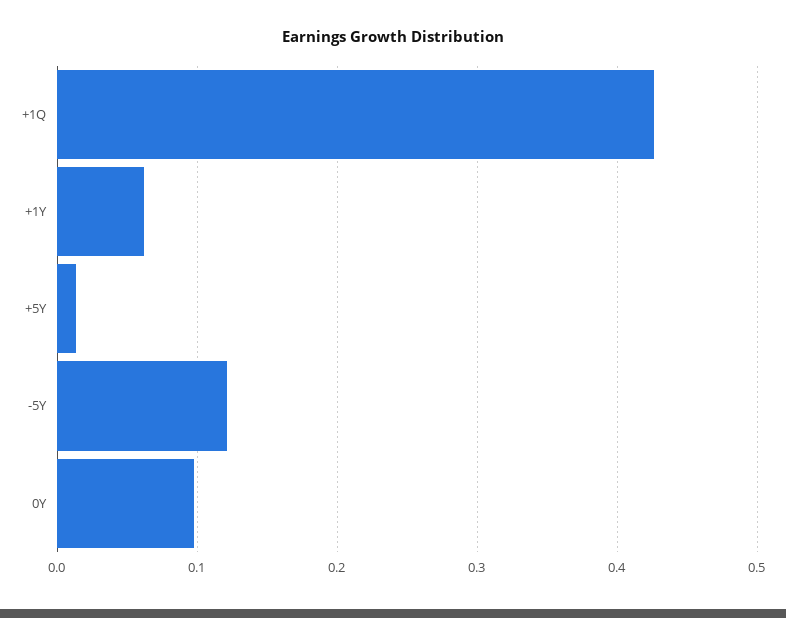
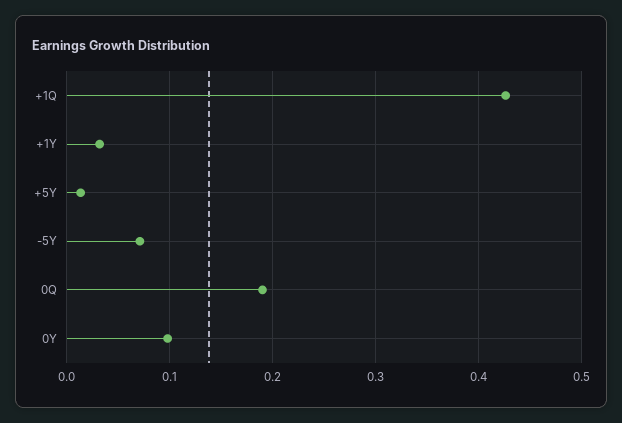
  {
    "+1Q": 0.43,
-   "+1Y": 0.06,
+   "+1Y": 0.03,
    "+5Y": 0.01,
-   "-5Y": 0.12,
+   "-5Y": 0.07,
-   "0Y": 0.1
+   "0Y": 0.1,
+   "0Q": 0.19
  }

